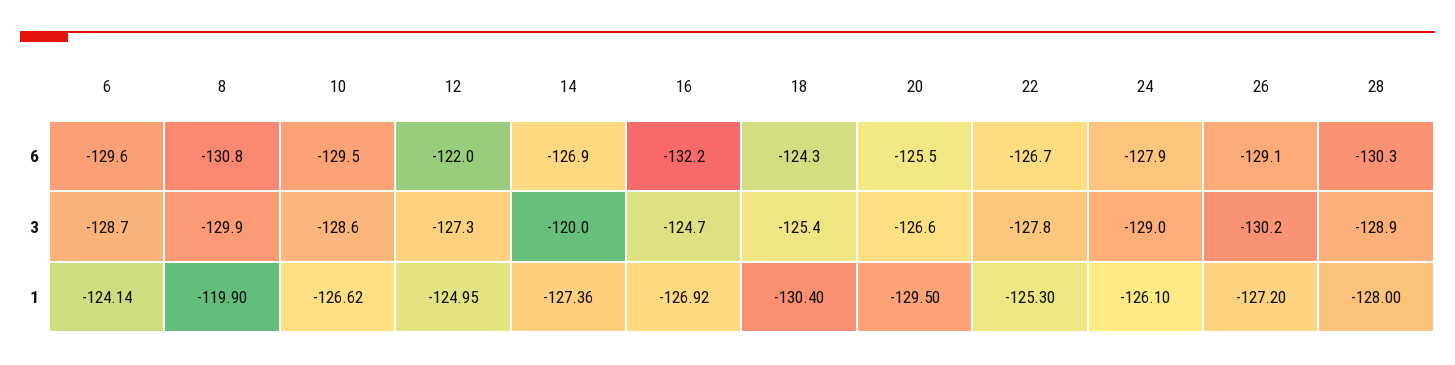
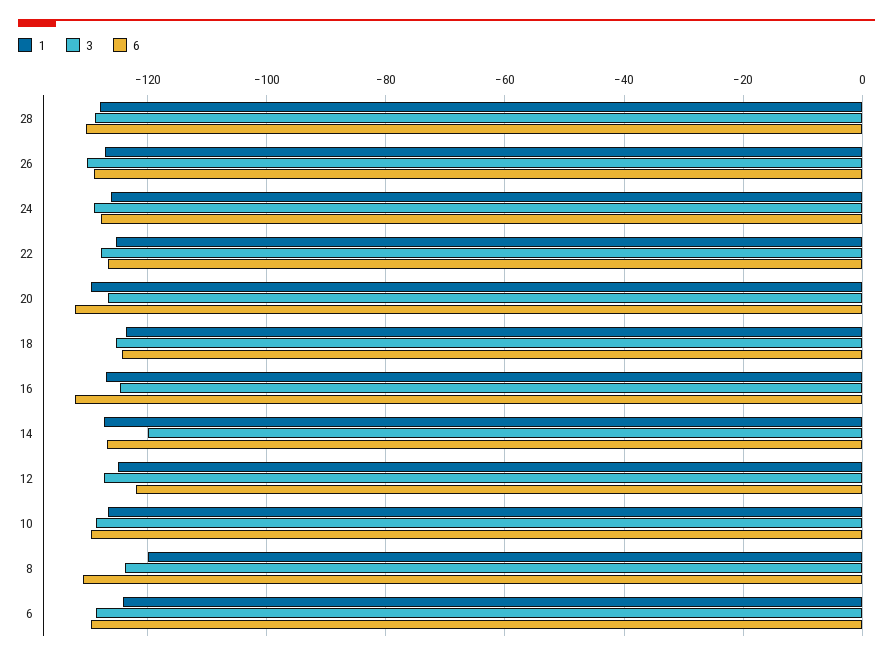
  {
    "6": {
      "6": -129.6,
      "8": -130.8,
      "10": -129.5,
      "12": -122,
      "14": -126.9,
      "16": -132.2,
      "18": -124.3,
-     "20": -125.5,
+     "20": -132,
      "22": -126.7,
      "24": -127.9,
      "26": -129.1,
      "28": -130.3
    },
    "3": {
      "6": -128.7,
-     "8": -129.9,
+     "8": -124,
      "10": -128.6,
      "12": -127.3,
      "14": -120,
      "16": -124.7,
      "18": -125.4,
      "20": -126.6,
      "22": -127.8,
      "24": -129,
      "26": -130.2,
      "28": -128.9
    },
    "1": {
      "6": -124.14,
      "8": -119.9,
      "10": -126.62,
      "12": -124.95,
      "14": -127.36,
      "16": -126.92,
-     "18": -130.4,
+     "18": -124,
      "20": -129.5,
      "22": -125.3,
      "24": -126.1,
      "26": -127.2,
      "28": -128
    }
  }

